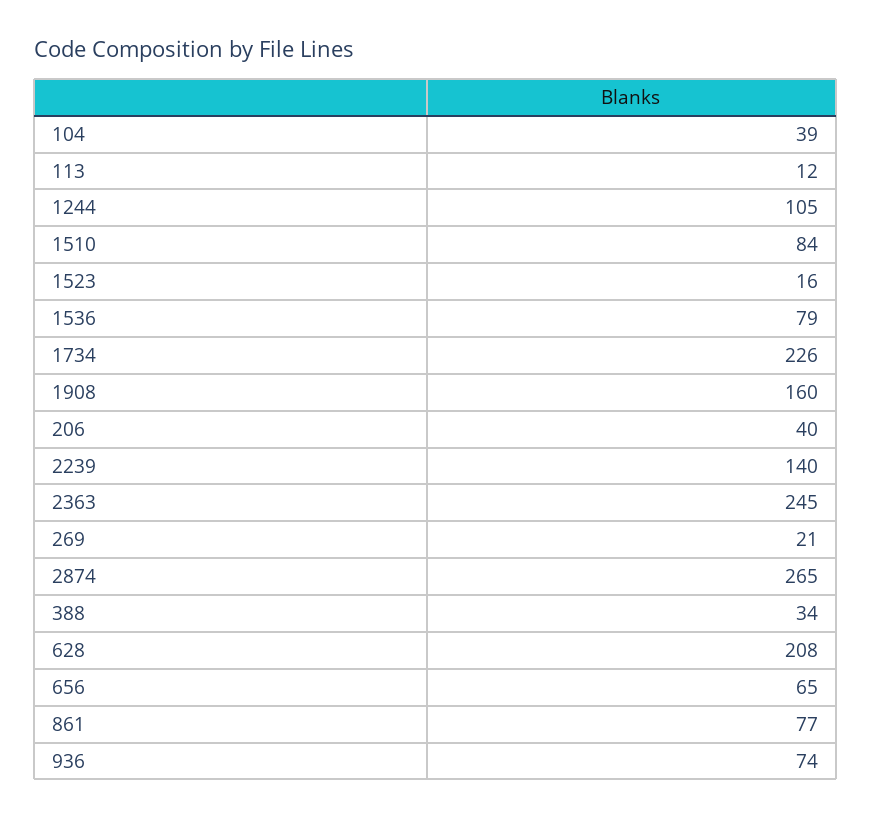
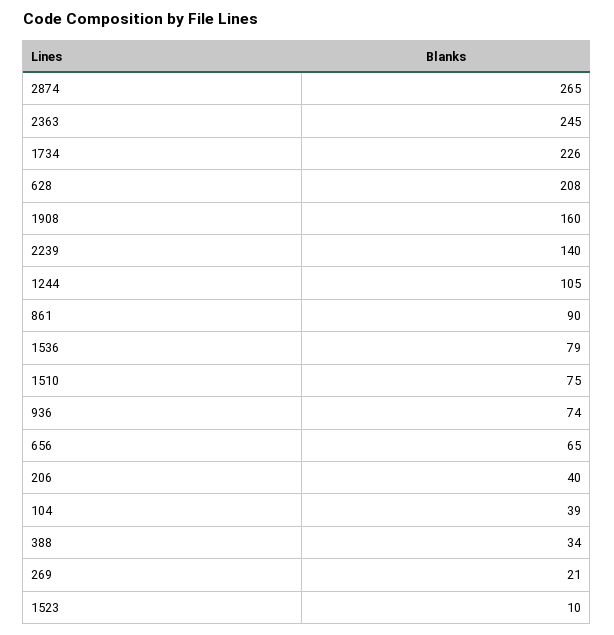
  {
    "104": 39,
-   "113": 12,
    "1244": 105,
-   "1510": 84,
+   "1510": 75,
-   "1523": 16,
+   "1523": 10,
    "1536": 79,
    "1734": 226,
    "1908": 160,
    "206": 40,
    "2239": 140,
    "2363": 245,
    "269": 21,
    "2874": 265,
    "388": 34,
    "628": 208,
    "656": 65,
-   "861": 77,
+   "861": 90,
    "936": 74
  }

